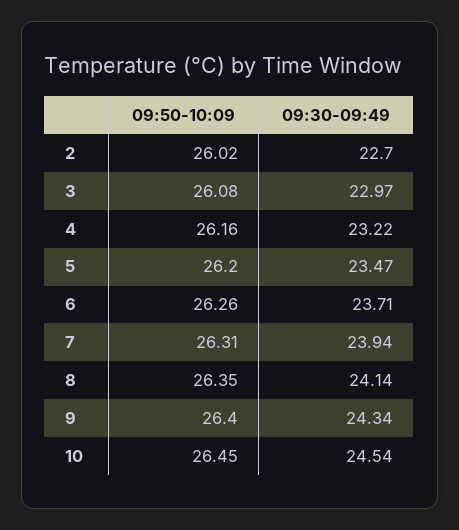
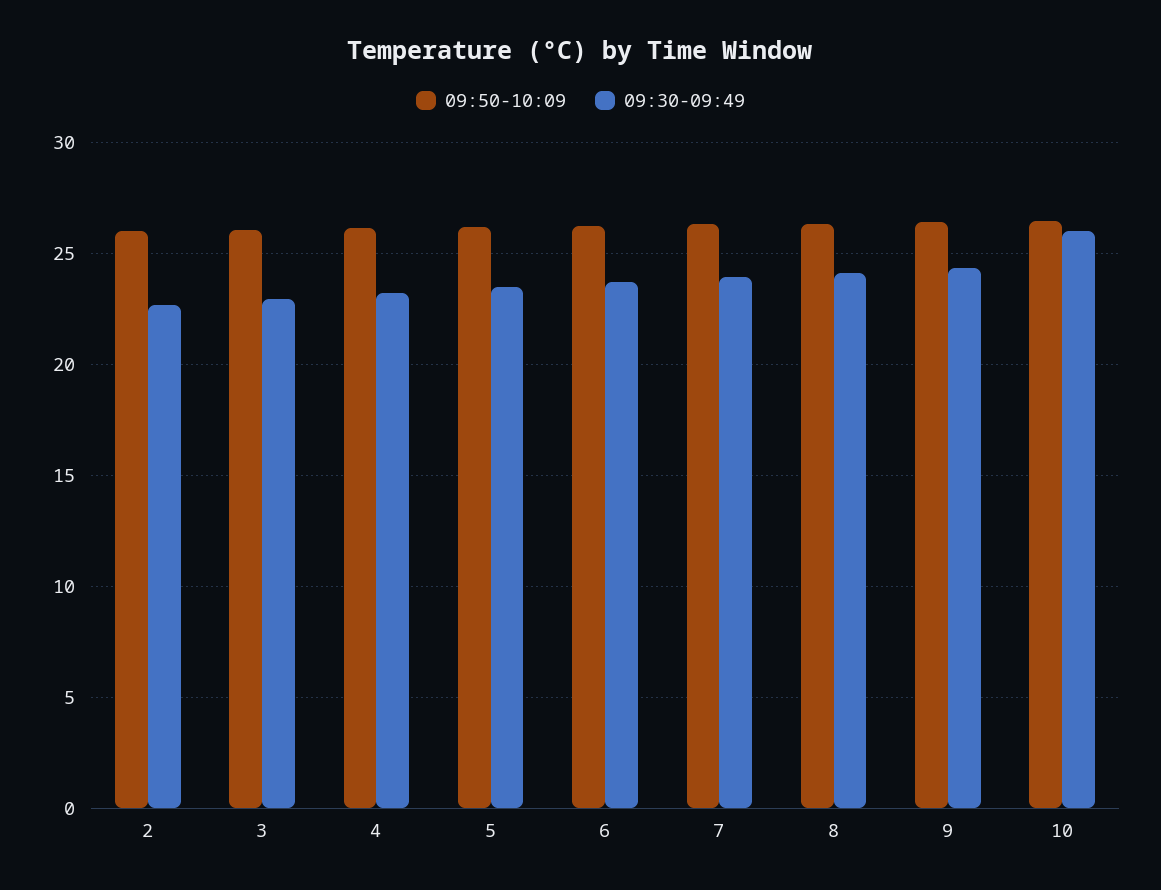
  {
    "09:50-10:09": {
      "2": 26.02,
      "3": 26.08,
      "4": 26.16,
      "5": 26.2,
      "6": 26.26,
      "7": 26.31,
      "8": 26.35,
      "9": 26.4,
      "10": 26.45
    },
    "09:30-09:49": {
      "2": 22.7,
      "3": 22.97,
      "4": 23.22,
      "5": 23.47,
      "6": 23.71,
      "7": 23.94,
      "8": 24.14,
      "9": 24.34,
-     "10": 24.54
+     "10": 26
    }
  }

